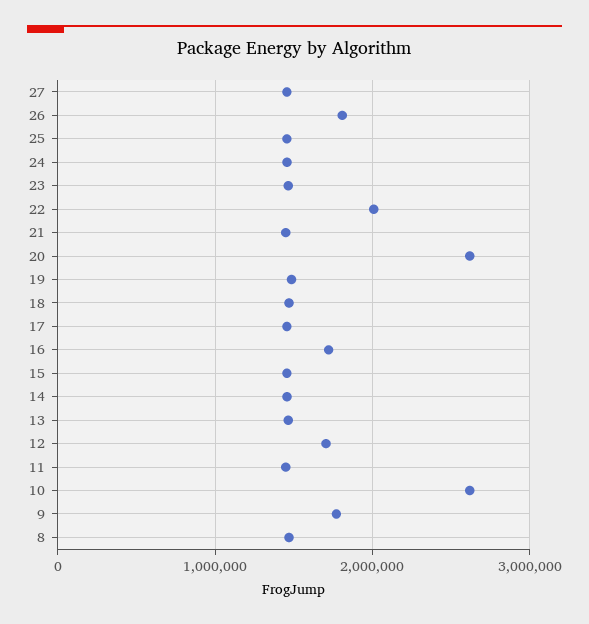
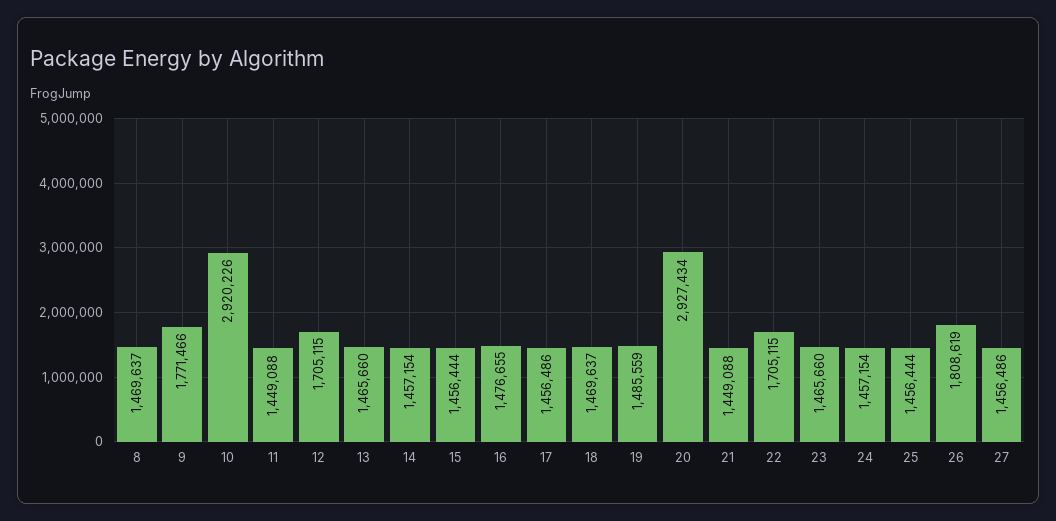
  {
    "27": 1456486,
    "26": 1808619,
    "25": 1456444,
    "24": 1457154,
    "23": 1465660,
-   "22": 2000000,
+   "22": 1705115,
    "21": 1449088,
-   "20": 2600000,
+   "20": 2927434,
    "19": 1485559,
    "18": 1469637,
    "17": 1456486,
-   "16": 1700000,
+   "16": 1476655,
    "15": 1456444,
    "14": 1457154,
    "13": 1465660,
    "12": 1705115,
    "11": 1449088,
-   "10": 2600000,
+   "10": 2920226,
    "9": 1771466,
    "8": 1469637
  }

